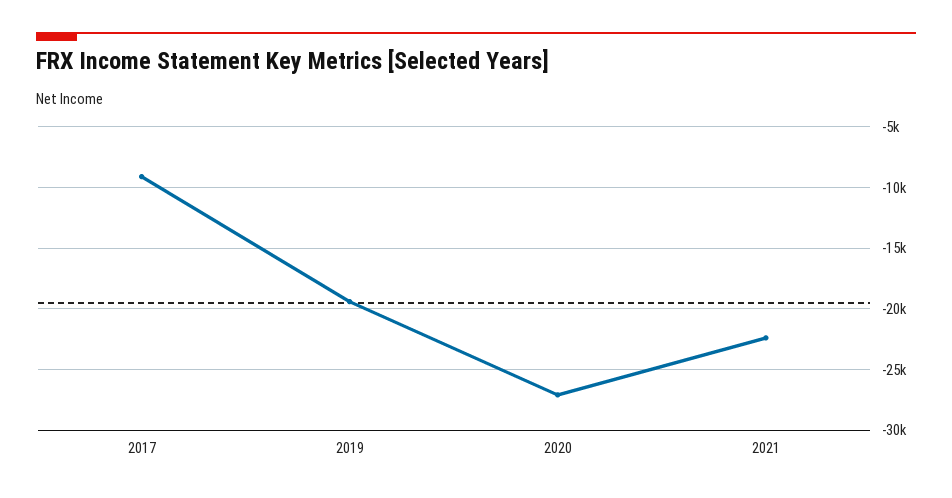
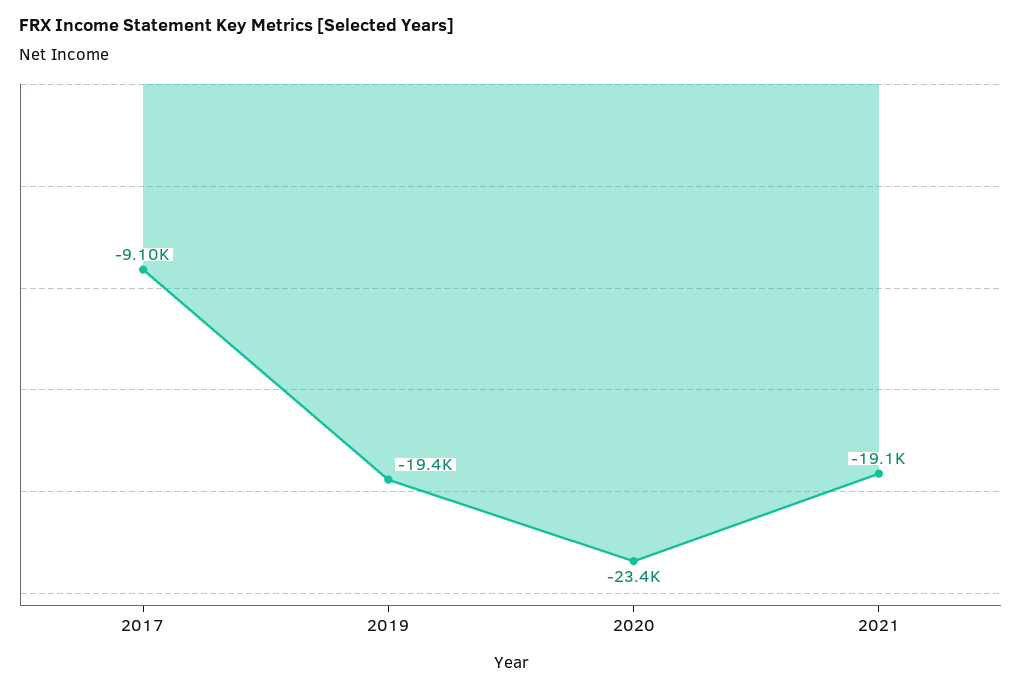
  {
    "2017": -9100,
    "2019": -19400,
-   "2020": -27000,
+   "2020": -23400,
-   "2021": -22500
+   "2021": -19100
  }

